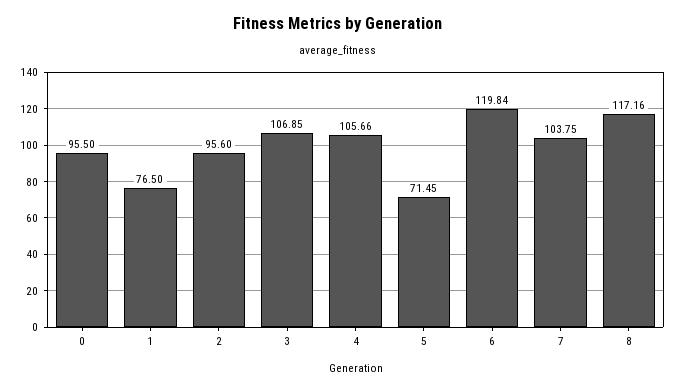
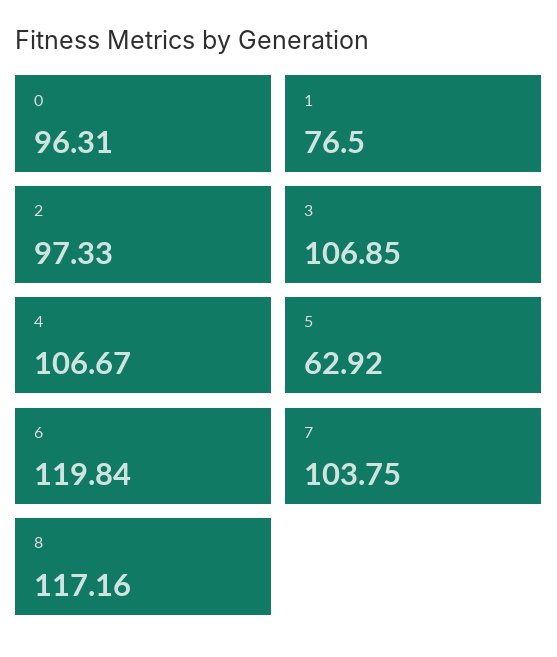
  {
-   "0": 95.5,
+   "0": 96.31,
    "1": 76.5,
-   "2": 95.6,
+   "2": 97.33,
    "3": 106.85,
-   "4": 105.66,
+   "4": 106.67,
-   "5": 71.45,
+   "5": 62.92,
    "6": 119.84,
    "7": 103.75,
    "8": 117.16
  }

